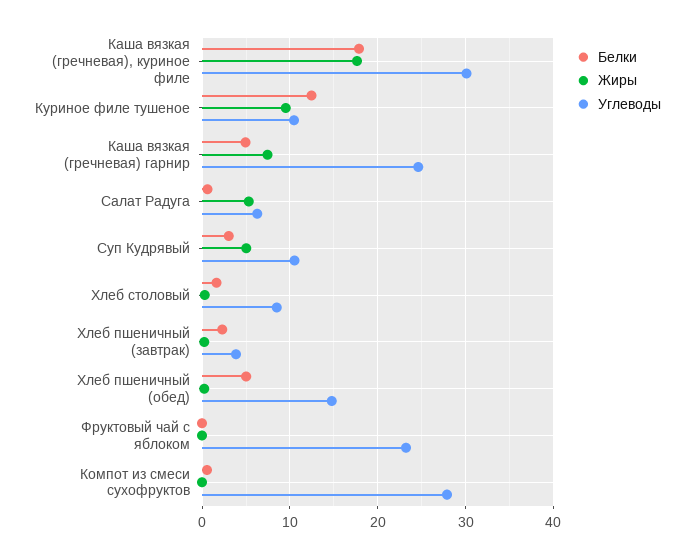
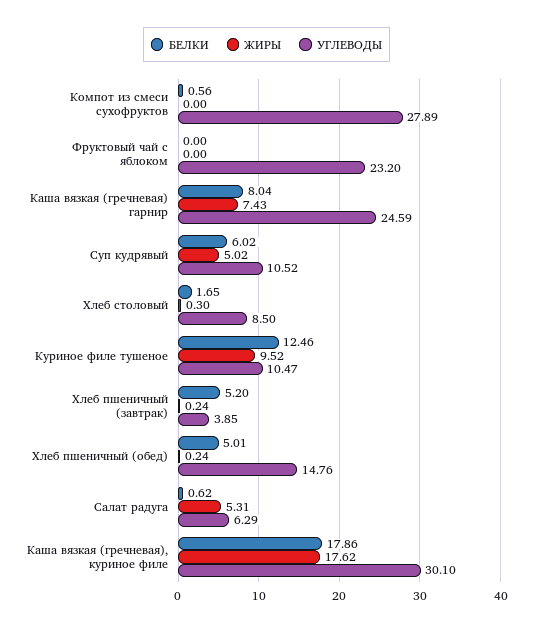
  {
    "Белки": {
      "Каша вязкая (гречневая), куриное филе": 17.86,
      "Куриное филе тушеное": 12.46,
-     "Каша вязкая (гречневая) гарнир": 5,
+     "Каша вязкая (гречневая) гарнир": 8.04,
      "Салат Радуга": 0.62,
-     "Суп Кудрявый": 3,
+     "Суп Кудрявый": 6.02,
      "Хлеб столовый": 1.65,
-     "Хлеб пшеничный (завтрак)": 2,
+     "Хлеб пшеничный (завтрак)": 5.2,
      "Хлеб пшеничный (обед)": 5.01,
      "Фруктовый чай с яблоком": 0,
      "Компот из смеси сухофруктов": 0.56
    },
    "Жиры": {
      "Каша вязкая (гречневая), куриное филе": 17.62,
      "Куриное филе тушеное": 9.52,
      "Каша вязкая (гречневая) гарнир": 7.43,
      "Салат Радуга": 5.31,
      "Суп Кудрявый": 5.02,
      "Хлеб столовый": 0.3,
      "Хлеб пшеничный (завтрак)": 0.24,
      "Хлеб пшеничный (обед)": 0.24,
      "Фруктовый чай с яблоком": 0,
      "Компот из смеси сухофруктов": 0
    },
    "Углеводы": {
      "Каша вязкая (гречневая), куриное филе": 30.1,
      "Куриное филе тушеное": 10.47,
      "Каша вязкая (гречневая) гарнир": 24.59,
      "Салат Радуга": 6.29,
      "Суп Кудрявый": 10.52,
      "Хлеб столовый": 8.5,
      "Хлеб пшеничный (завтрак)": 3.85,
      "Хлеб пшеничный (обед)": 14.76,
      "Фруктовый чай с яблоком": 23.2,
      "Компот из смеси сухофруктов": 27.89
    }
  }

